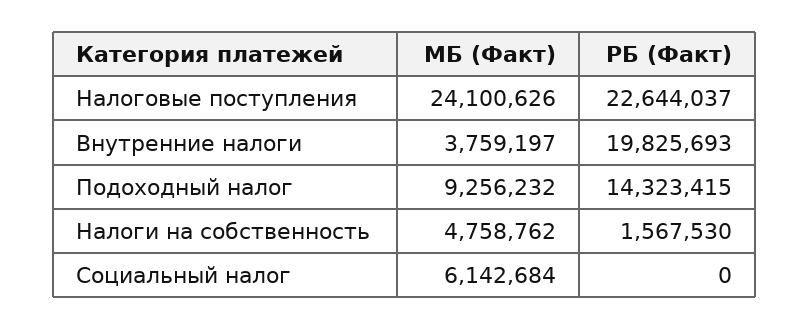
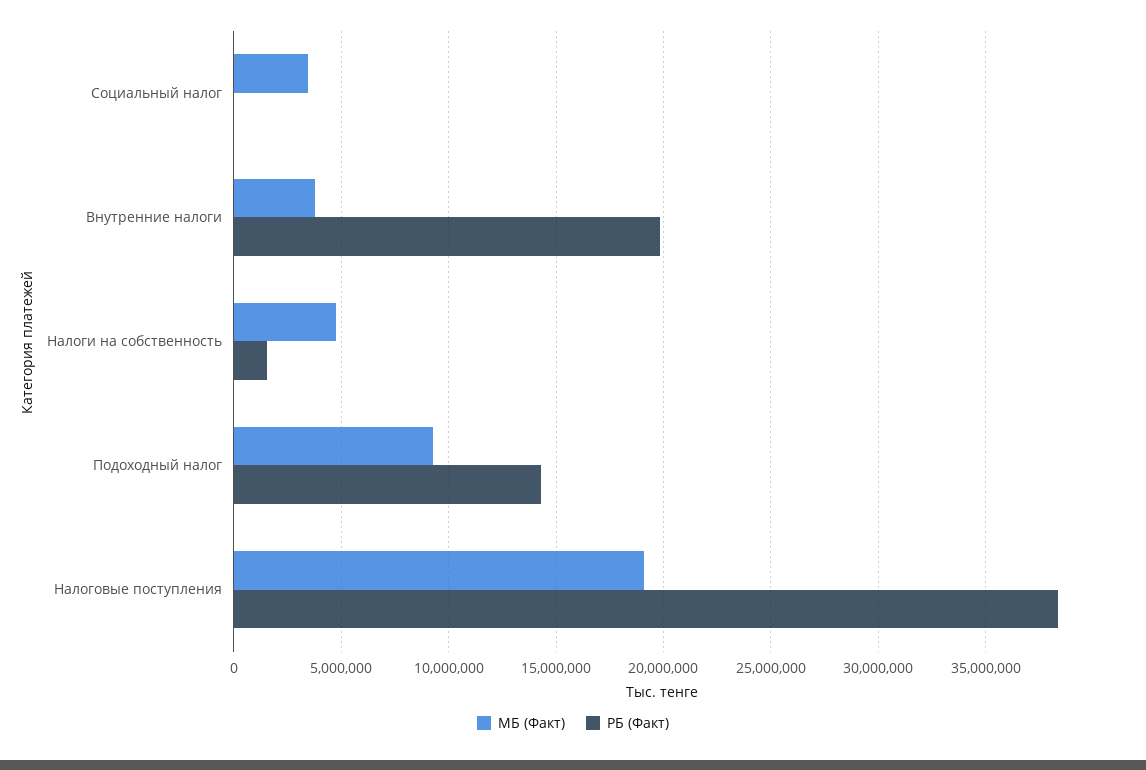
  {
    "МБ (Факт)": {
-     "Налоговые поступления": 24100626,
+     "Налоговые поступления": 19000000,
      "Внутренние налоги": 3759197,
      "Подоходный налог": 9256232,
      "Налоги на собственность": 4758762,
-     "Социальный налог": 6142684
+     "Социальный налог": 3500000
    },
    "РБ (Факт)": {
-     "Налоговые поступления": 22644037,
+     "Налоговые поступления": 38500000,
      "Внутренние налоги": 19825693,
      "Подоходный налог": 14323415,
      "Налоги на собственность": 1567530,
      "Социальный налог": 0
    }
  }

